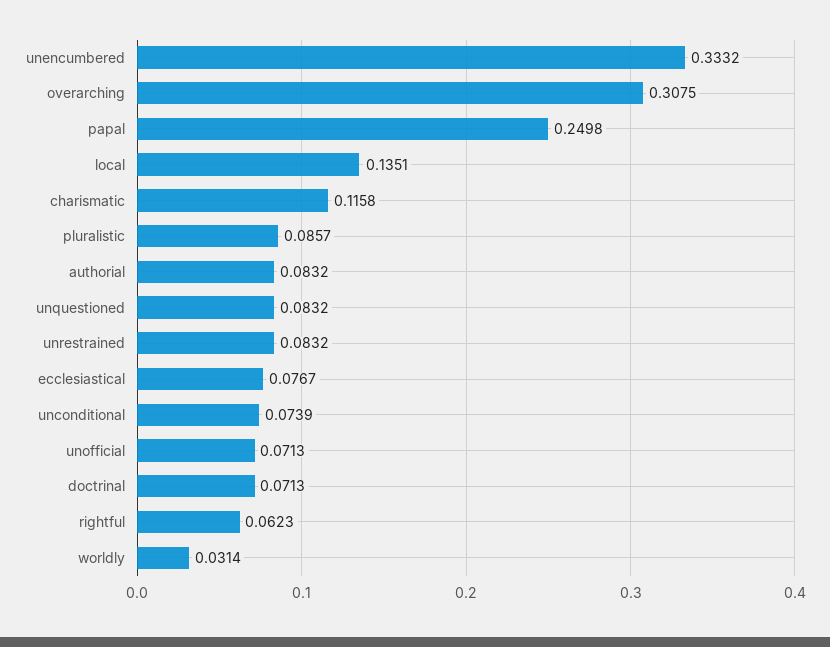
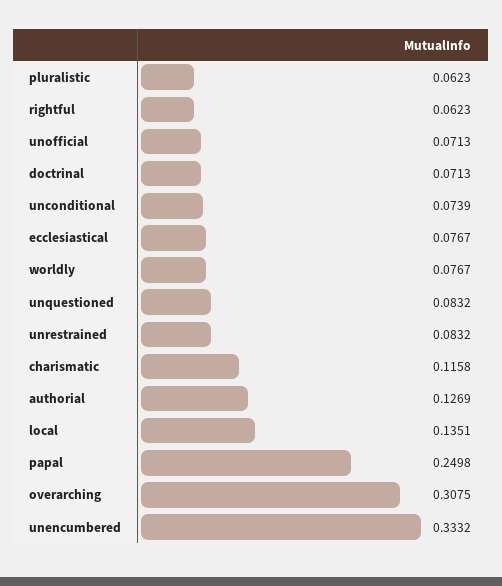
  {
    "unencumbered": 0.3332,
    "overarching": 0.3075,
    "papal": 0.2498,
    "local": 0.1351,
    "charismatic": 0.1158,
-   "pluralistic": 0.0857,
+   "pluralistic": 0.0623,
-   "authorial": 0.0832,
+   "authorial": 0.1269,
    "unquestioned": 0.0832,
    "unrestrained": 0.0832,
    "ecclesiastical": 0.0767,
    "unconditional": 0.0739,
    "unofficial": 0.0713,
    "doctrinal": 0.0713,
    "rightful": 0.0623,
-   "worldly": 0.0314
+   "worldly": 0.0767
  }

